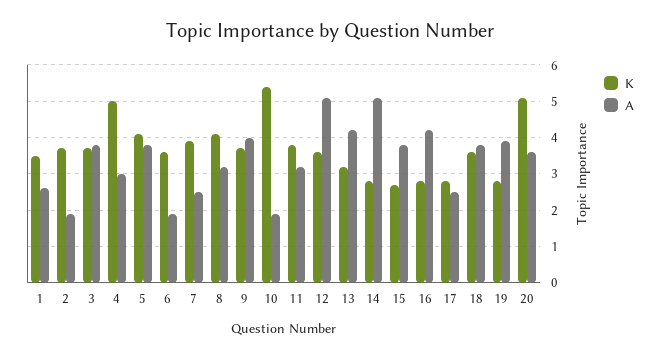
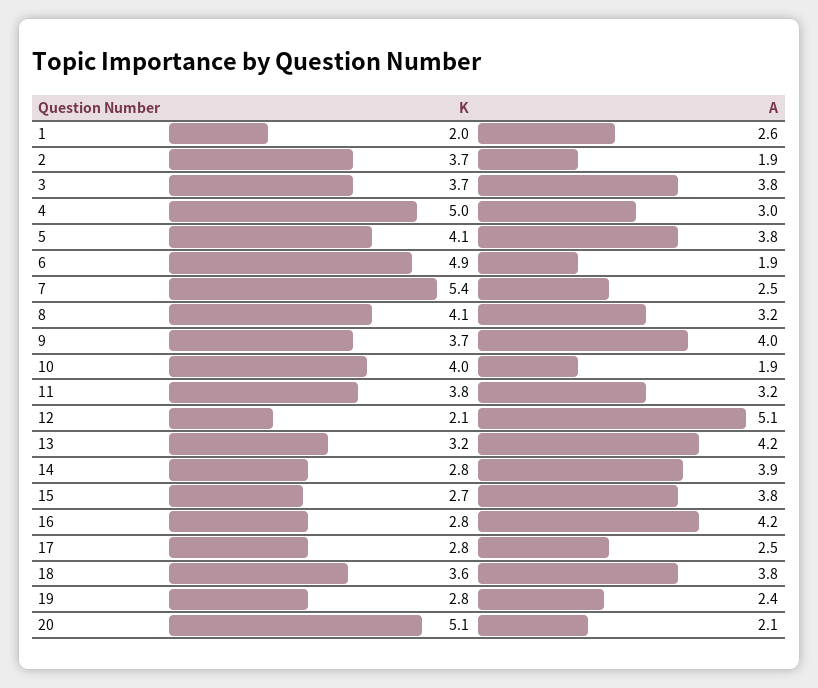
  {
    "K": {
-     "1": 3.5,
+     "1": 2,
      "2": 3.7,
      "3": 3.7,
      "4": 5,
      "5": 4.1,
-     "6": 3.5,
+     "6": 4.9,
-     "7": 4,
+     "7": 5.4,
      "8": 4.1,
      "9": 3.7,
-     "10": 5.5,
+     "10": 4,
      "11": 3.8,
-     "12": 3.5,
+     "12": 2.1,
      "13": 3.2,
      "14": 2.8,
      "15": 2.7,
      "16": 2.8,
      "17": 2.8,
      "18": 3.6,
      "19": 2.8,
      "20": 5.1
    },
    "A": {
      "1": 2.6,
      "2": 1.9,
      "3": 3.8,
      "4": 3,
      "5": 3.8,
      "6": 1.9,
      "7": 2.5,
      "8": 3.2,
      "9": 4,
      "10": 1.9,
      "11": 3.2,
      "12": 5.1,
      "13": 4.2,
-     "14": 5,
+     "14": 3.9,
      "15": 3.8,
      "16": 4.2,
      "17": 2.5,
      "18": 3.8,
-     "19": 4,
+     "19": 2.4,
-     "20": 3.5
+     "20": 2.1
    }
  }

